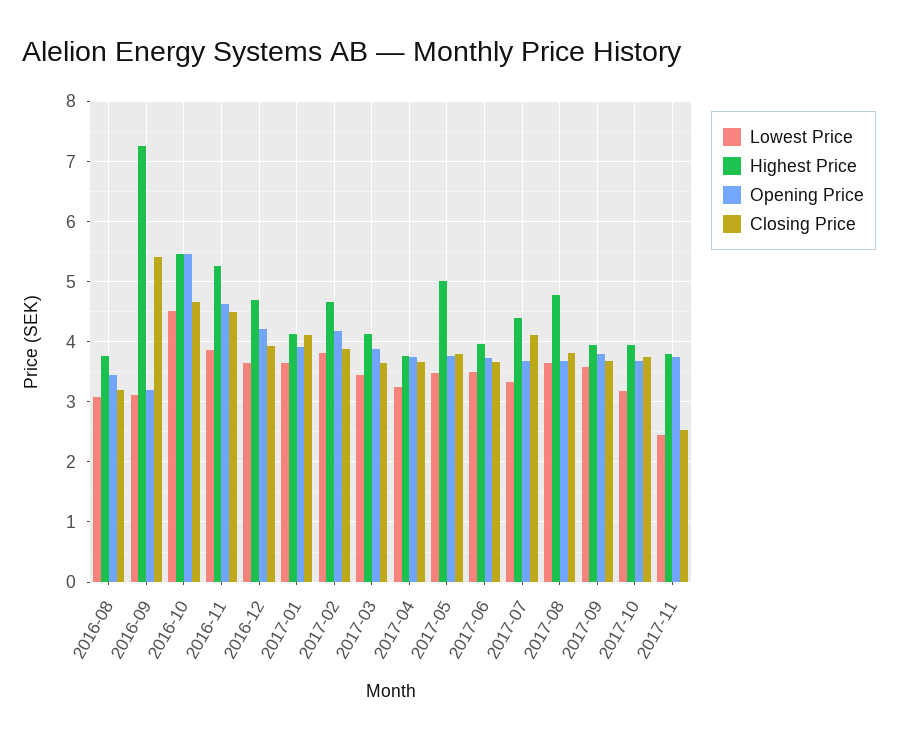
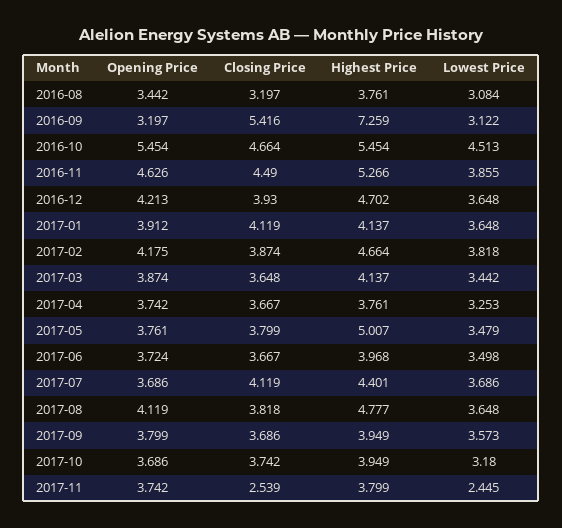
  {
    "Lowest Price": {
      "2016-08": 3.084,
      "2016-09": 3.122,
      "2016-10": 4.513,
      "2016-11": 3.855,
      "2016-12": 3.648,
      "2017-01": 3.648,
      "2017-02": 3.818,
      "2017-03": 3.442,
      "2017-04": 3.253,
      "2017-05": 3.479,
      "2017-06": 3.498,
-     "2017-07": 3.3,
+     "2017-07": 3.686,
      "2017-08": 3.648,
      "2017-09": 3.573,
      "2017-10": 3.18,
      "2017-11": 2.445
    },
    "Highest Price": {
      "2016-08": 3.761,
      "2016-09": 7.259,
      "2016-10": 5.454,
      "2016-11": 5.266,
      "2016-12": 4.702,
      "2017-01": 4.137,
      "2017-02": 4.664,
      "2017-03": 4.137,
      "2017-04": 3.761,
      "2017-05": 5.007,
      "2017-06": 3.968,
      "2017-07": 4.401,
      "2017-08": 4.777,
      "2017-09": 3.949,
      "2017-10": 3.949,
      "2017-11": 3.799
    },
    "Opening Price": {
      "2016-08": 3.442,
      "2016-09": 3.197,
      "2016-10": 5.454,
      "2016-11": 4.626,
      "2016-12": 4.213,
      "2017-01": 3.912,
      "2017-02": 4.175,
      "2017-03": 3.874,
      "2017-04": 3.742,
      "2017-05": 3.761,
      "2017-06": 3.724,
      "2017-07": 3.686,
-     "2017-08": 3.7,
+     "2017-08": 4.119,
      "2017-09": 3.799,
      "2017-10": 3.686,
      "2017-11": 3.742
    },
    "Closing Price": {
      "2016-08": 3.197,
      "2016-09": 5.416,
      "2016-10": 4.664,
      "2016-11": 4.49,
      "2016-12": 3.93,
      "2017-01": 4.119,
      "2017-02": 3.874,
      "2017-03": 3.648,
      "2017-04": 3.667,
      "2017-05": 3.799,
      "2017-06": 3.667,
      "2017-07": 4.119,
      "2017-08": 3.818,
      "2017-09": 3.686,
      "2017-10": 3.742,
      "2017-11": 2.539
    }
  }

